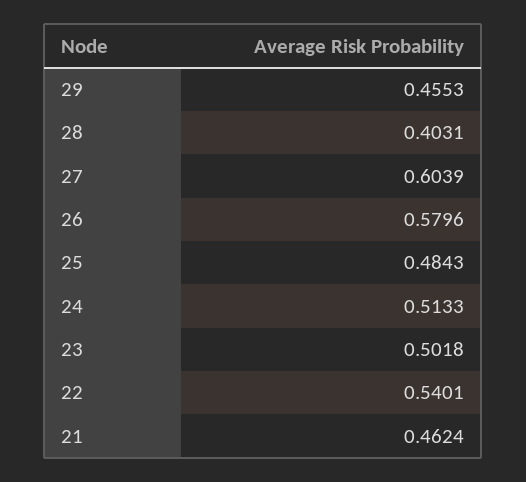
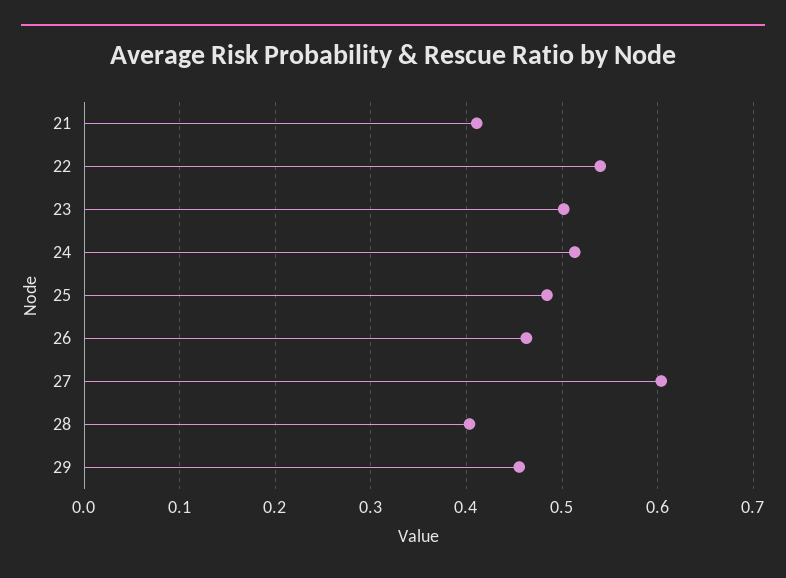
  {
    "29": 0.4553,
    "28": 0.4031,
    "27": 0.6039,
-   "26": 0.5796,
+   "26": 0.46,
    "25": 0.4843,
    "24": 0.5133,
    "23": 0.5018,
    "22": 0.5401,
-   "21": 0.4624
+   "21": 0.41
  }

